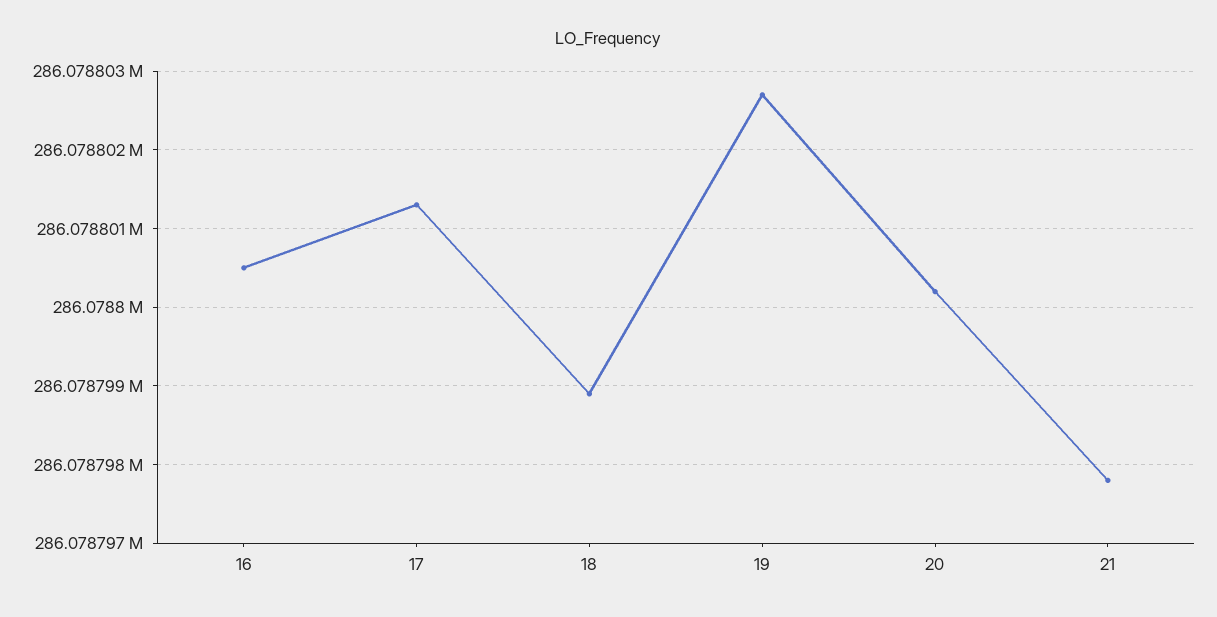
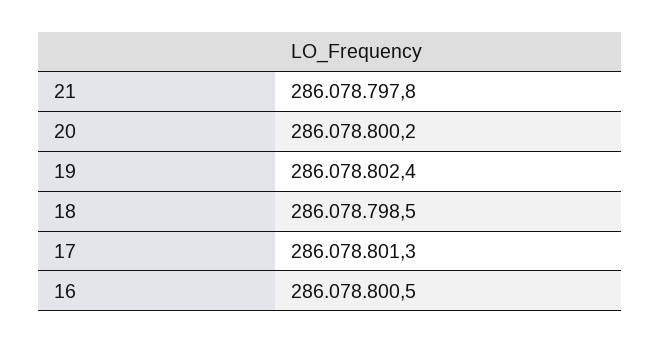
  {
    "16": 286078800.5,
    "17": 286078801.3,
-   "18": 286078798.9,
+   "18": 286078798.5,
-   "19": 286078802.7,
+   "19": 286078802.4,
    "20": 286078800.2,
    "21": 286078797.8
  }

